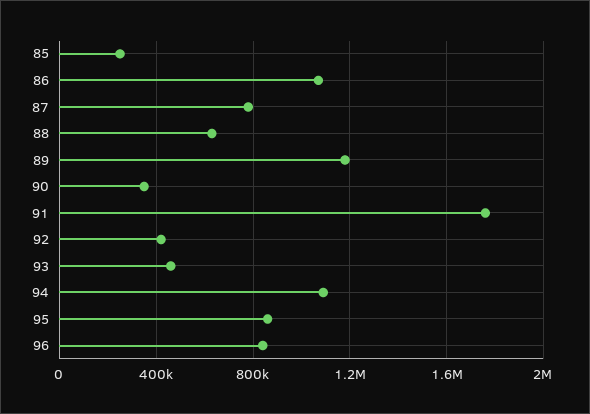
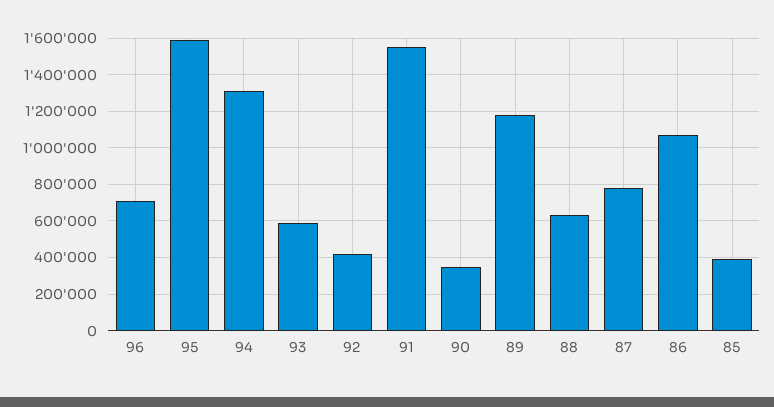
  {
-   "85": 250000,
+   "85": 400000,
    "86": 1050000,
    "87": 800000,
    "88": 650000,
    "89": 1200000,
    "90": 350000,
-   "91": 1750000,
+   "91": 1550000,
    "92": 400000,
-   "93": 450000,
+   "93": 600000,
-   "94": 1100000,
+   "94": 1300000,
-   "95": 850000,
+   "95": 1600000,
-   "96": 850000
+   "96": 700000
  }

